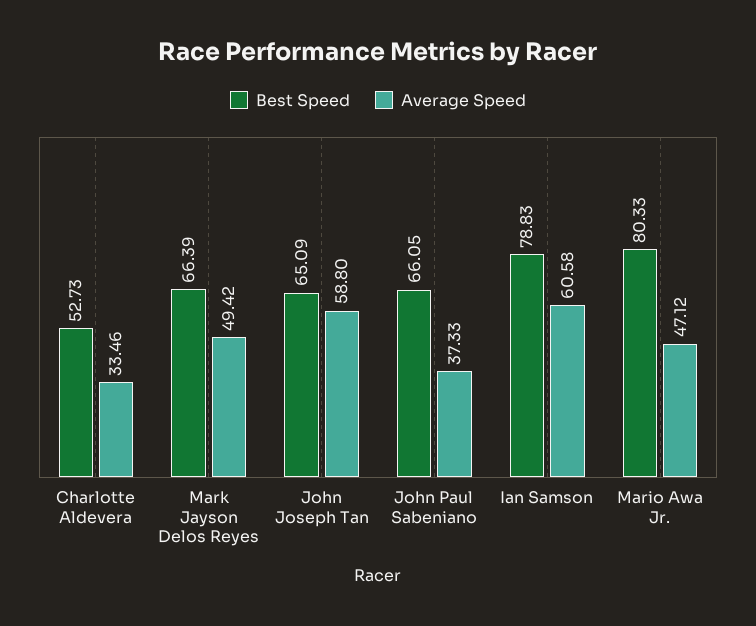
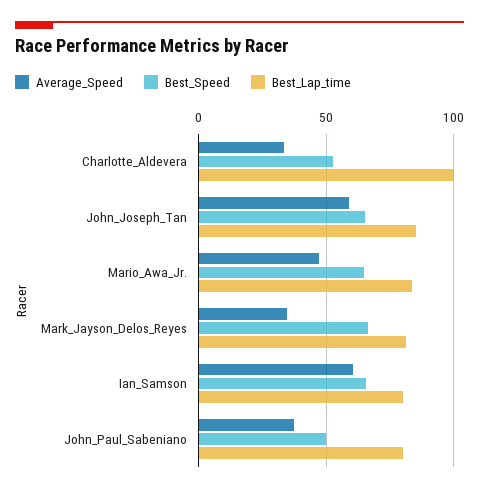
  {
    "Best Speed": {
      "Charlotte Aldevera": 52.73,
      "Mark Jayson Delos Reyes": 66.39,
      "John Joseph Tan": 65.09,
-     "John Paul Sabeniano": 66.05,
+     "John Paul Sabeniano": 50,
-     "Ian Samson": 78.83,
+     "Ian Samson": 65,
-     "Mario Awa Jr.": 80.33
+     "Mario Awa Jr.": 65
    },
    "Average Speed": {
      "Charlotte Aldevera": 33.46,
-     "Mark Jayson Delos Reyes": 49.42,
+     "Mark Jayson Delos Reyes": 35,
      "John Joseph Tan": 58.8,
      "John Paul Sabeniano": 37.33,
      "Ian Samson": 60.58,
      "Mario Awa Jr.": 47.12
-   }
+   },
+   "Best_Lap_time": {
+     "Charlotte Aldevera": 100,
+     "John Joseph Tan": 85,
+     "Mario Awa Jr.": 85,
+     "Mark Jayson Delos Reyes": 80,
+     "Ian Samson": 80,
+     "John Paul Sabeniano": 80
+   }
  }

